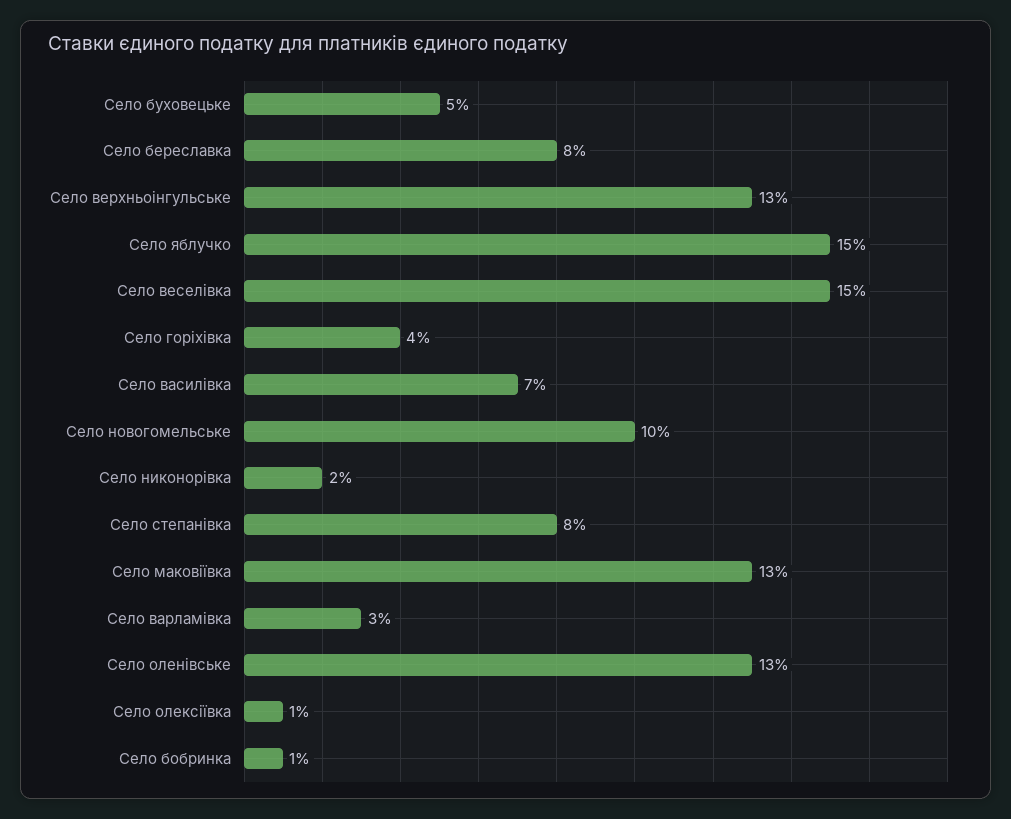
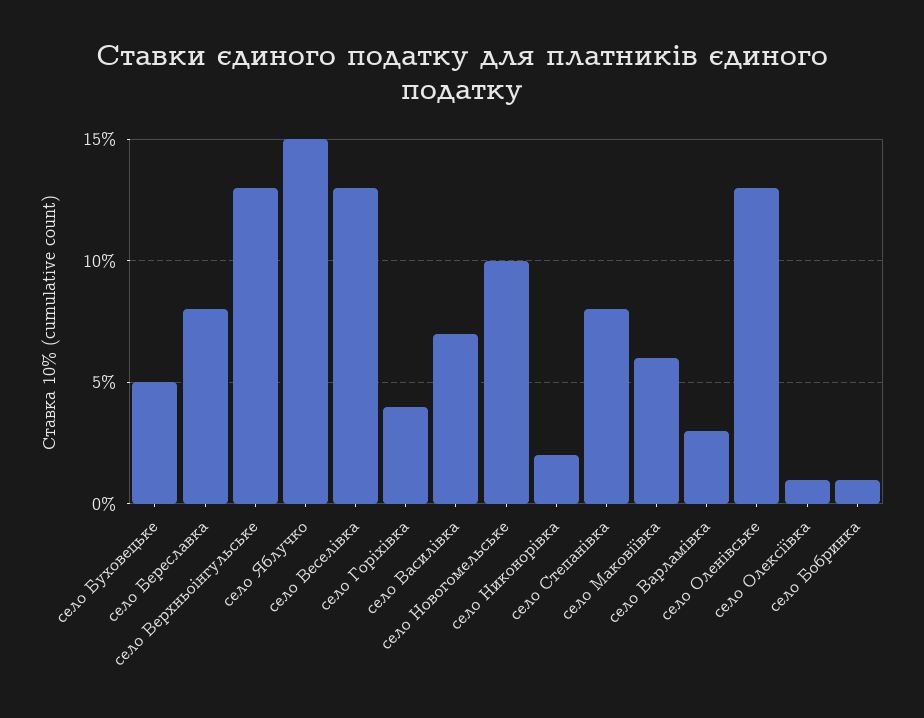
  {
    "Село буховецьке": 5,
    "Село береславка": 8,
    "Село верхньоінгульське": 13,
    "Село яблучко": 15,
-   "Село веселівка": 15,
+   "Село веселівка": 13,
    "Село горіхівка": 4,
    "Село василівка": 7,
    "Село новогомельське": 10,
    "Село никонорівка": 2,
    "Село степанівка": 8,
-   "Село маковіївка": 13,
+   "Село маковіївка": 6,
    "Село варламівка": 3,
    "Село оленівське": 13,
    "Село олексіївка": 1,
    "Село бобринка": 1
  }

